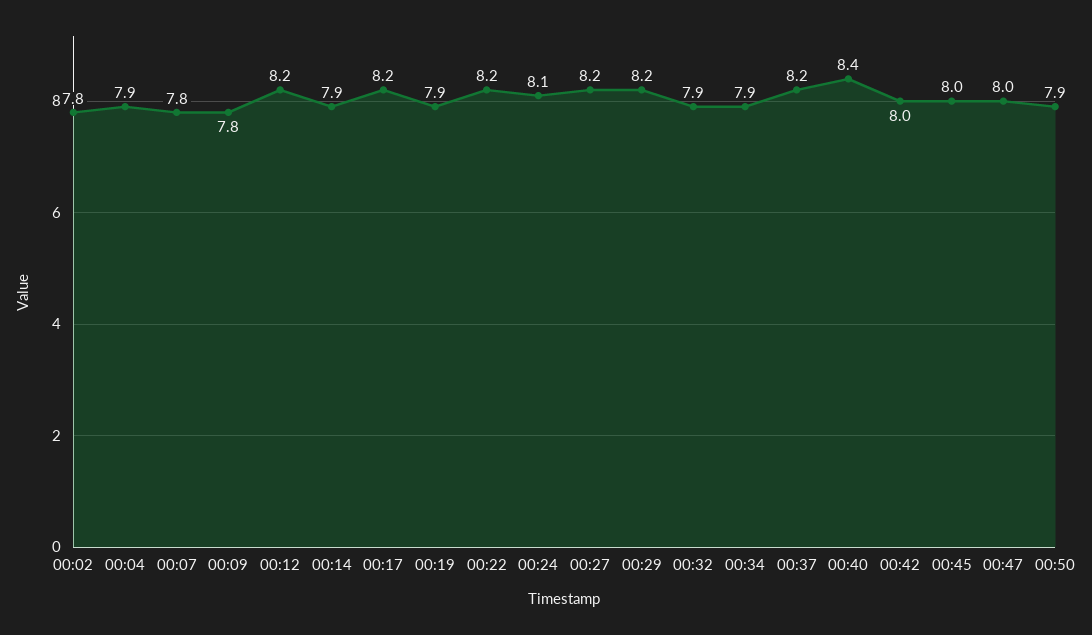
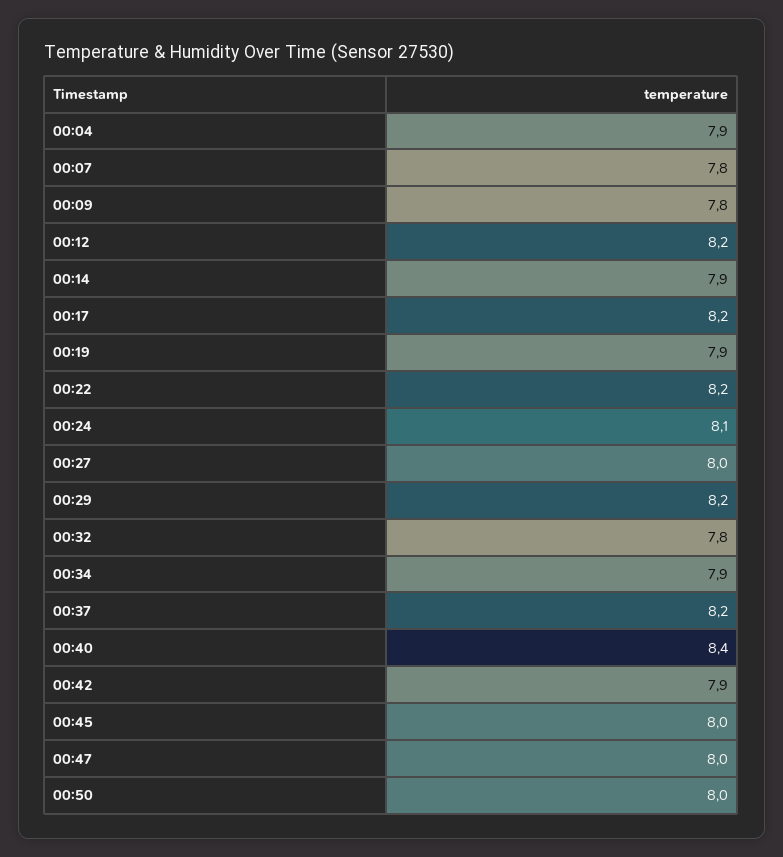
  {
-   "00:02": 7.8,
    "00:04": 7.9,
    "00:07": 7.8,
    "00:09": 7.8,
    "00:12": 8.2,
    "00:14": 7.9,
    "00:17": 8.2,
    "00:19": 7.9,
    "00:22": 8.2,
    "00:24": 8.1,
-   "00:27": 8.2,
+   "00:27": 8,
    "00:29": 8.2,
-   "00:32": 7.9,
+   "00:32": 7.8,
    "00:34": 7.9,
    "00:37": 8.2,
    "00:40": 8.4,
-   "00:42": 8,
+   "00:42": 7.9,
    "00:45": 8,
    "00:47": 8,
-   "00:50": 7.9
+   "00:50": 8
  }

